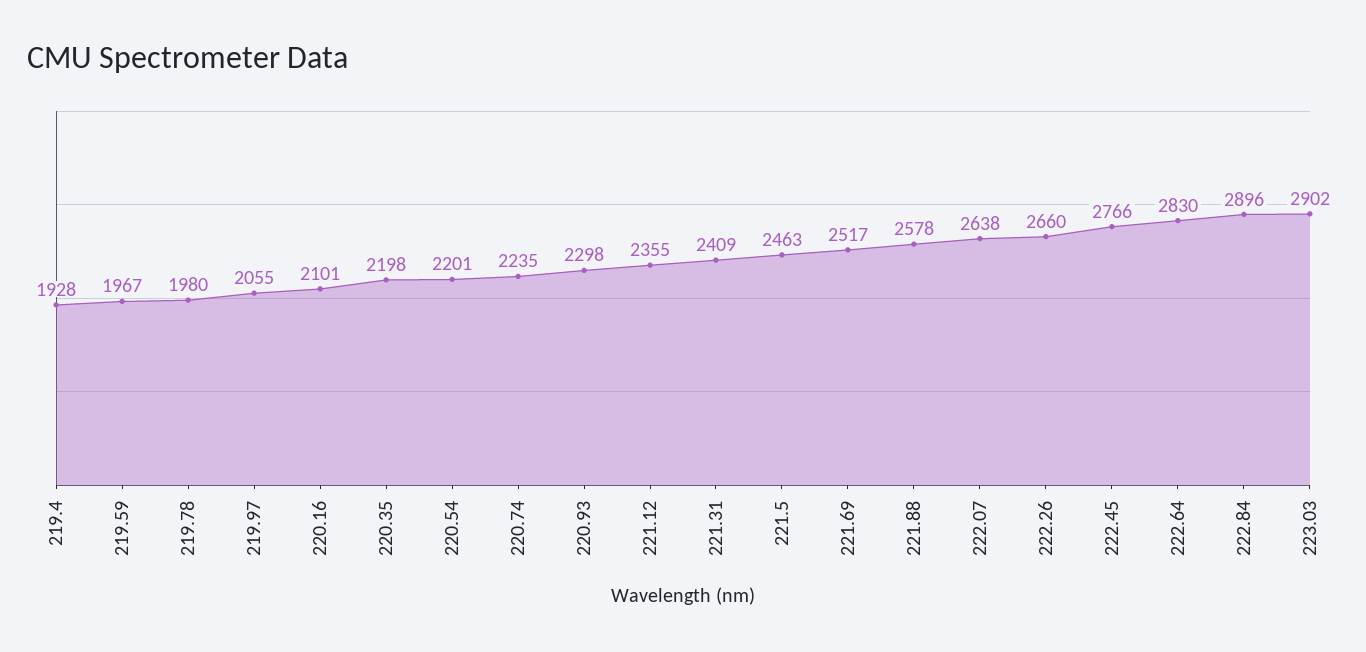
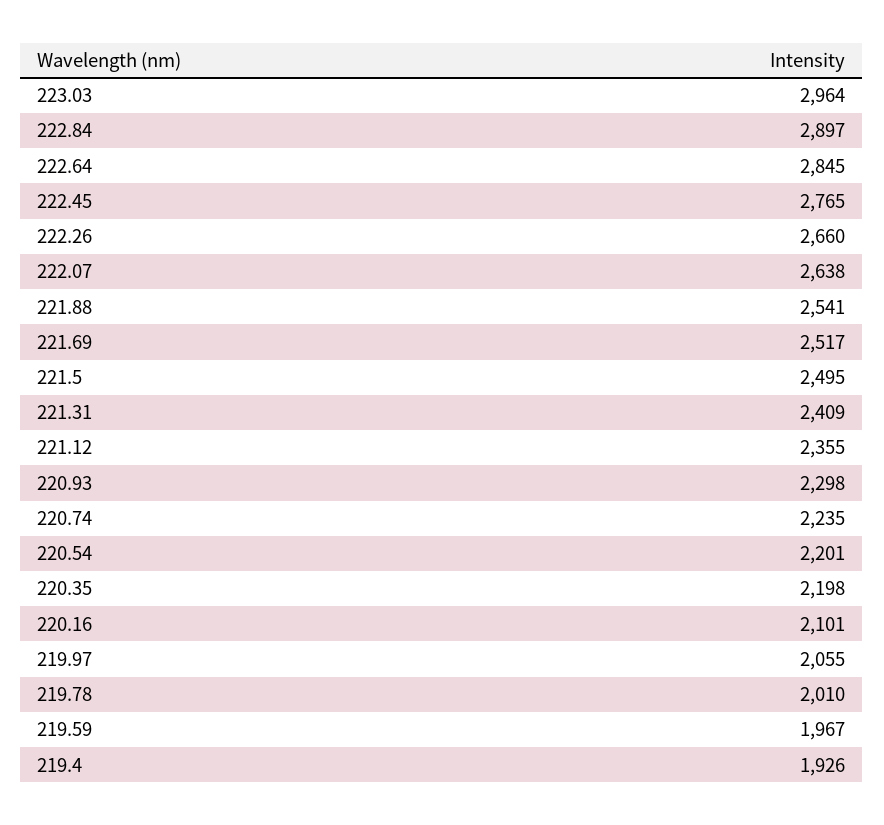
  {
-   "219.4": 1928,
+   "219.4": 1926,
    "219.59": 1967,
-   "219.78": 1980,
+   "219.78": 2010,
    "219.97": 2055,
    "220.16": 2101,
    "220.35": 2198,
    "220.54": 2201,
    "220.74": 2235,
    "220.93": 2298,
    "221.12": 2355,
    "221.31": 2409,
-   "221.5": 2463,
+   "221.5": 2495,
    "221.69": 2517,
-   "221.88": 2578,
+   "221.88": 2541,
    "222.07": 2638,
    "222.26": 2660,
-   "222.45": 2766,
+   "222.45": 2765,
-   "222.64": 2830,
+   "222.64": 2845,
-   "222.84": 2896,
+   "222.84": 2897,
-   "223.03": 2902
+   "223.03": 2964
  }

